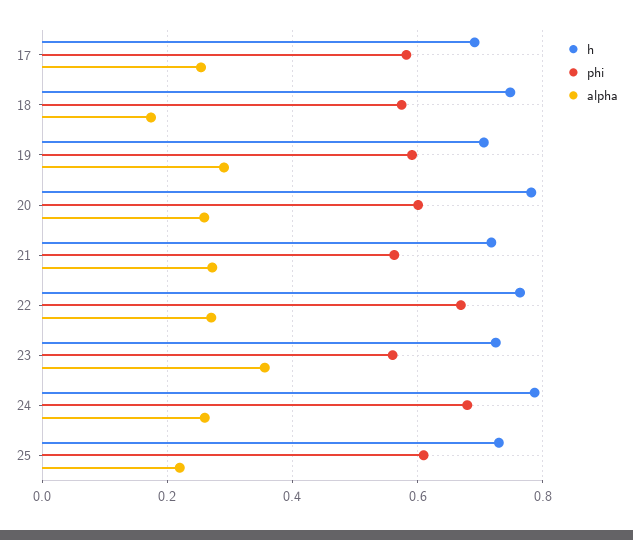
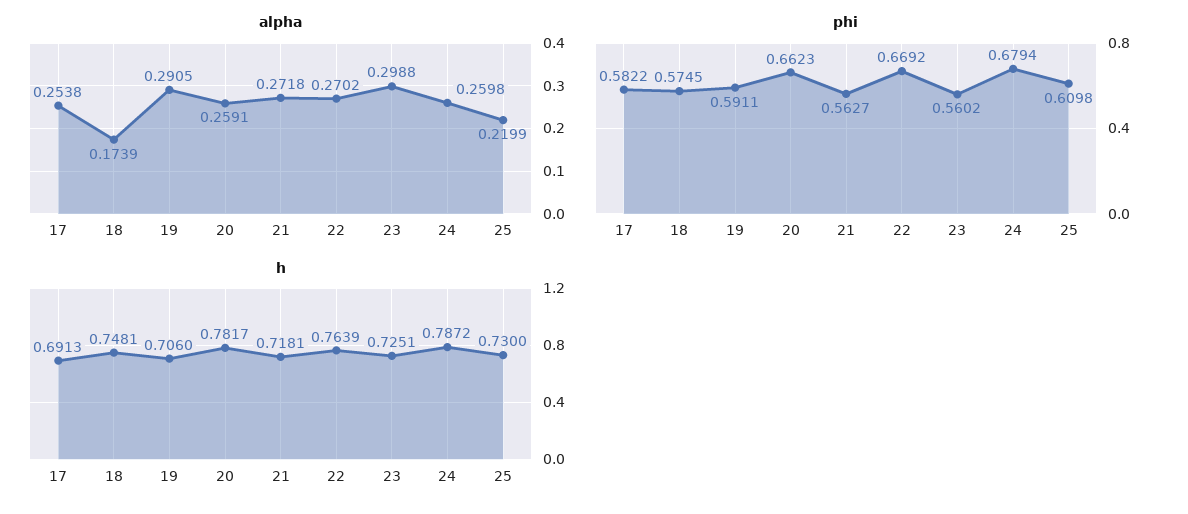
  {
    "h": {
      "17": 0.6913,
      "18": 0.7481,
      "19": 0.706,
      "20": 0.7817,
      "21": 0.7181,
      "22": 0.7639,
      "23": 0.7251,
      "24": 0.7872,
      "25": 0.73
    },
    "phi": {
      "17": 0.5822,
      "18": 0.5745,
      "19": 0.5911,
-     "20": 0.6,
+     "20": 0.6623,
      "21": 0.5627,
      "22": 0.6692,
      "23": 0.5602,
      "24": 0.6794,
      "25": 0.6098
    },
    "alpha": {
      "17": 0.2538,
      "18": 0.1739,
      "19": 0.2905,
      "20": 0.2591,
      "21": 0.2718,
      "22": 0.2702,
-     "23": 0.36,
+     "23": 0.2988,
      "24": 0.2598,
      "25": 0.2199
    }
  }

